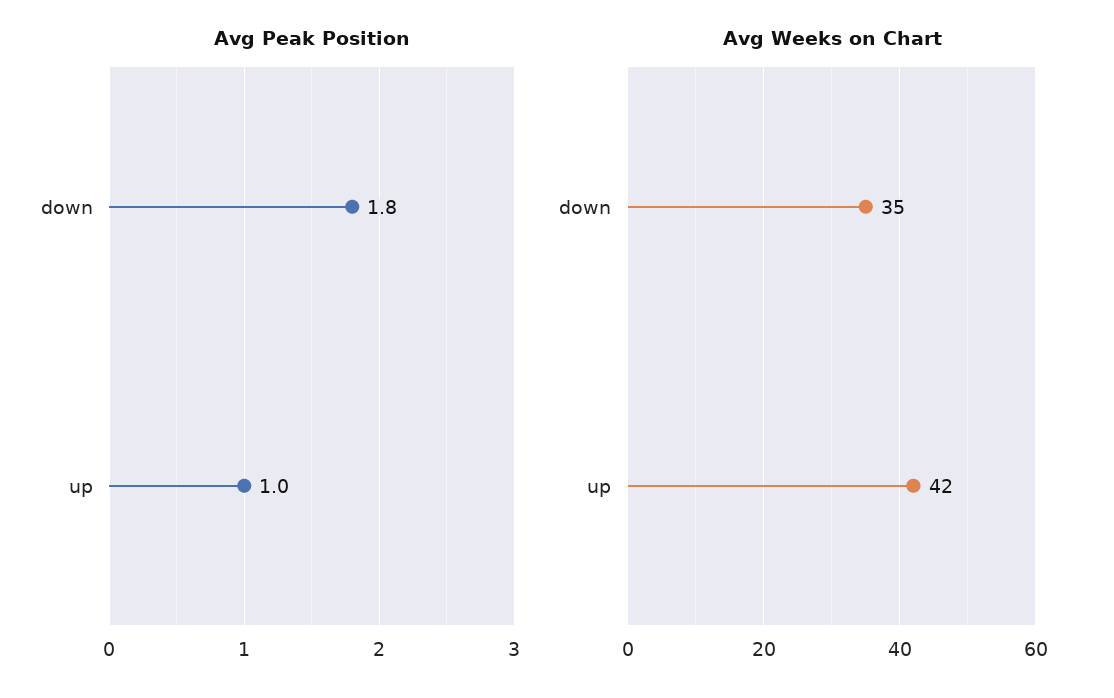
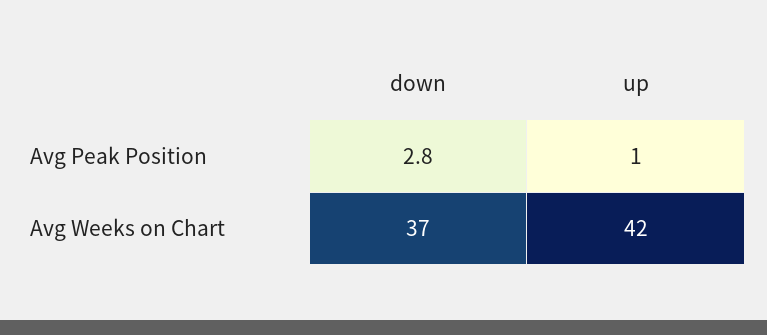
  {
    "Avg Peak Position": {
-     "down": 1.8,
+     "down": 2.8,
      "up": 1
    },
    "Avg Weeks on Chart": {
-     "down": 35,
+     "down": 37,
      "up": 42
    }
  }

